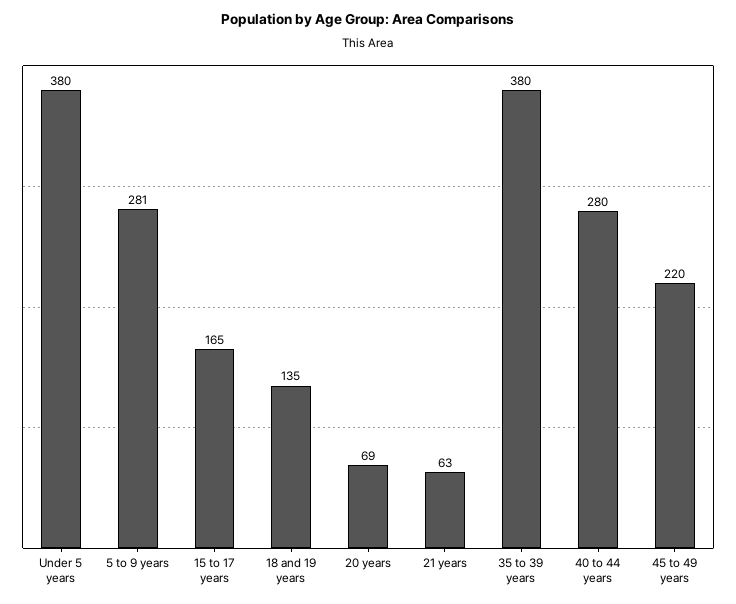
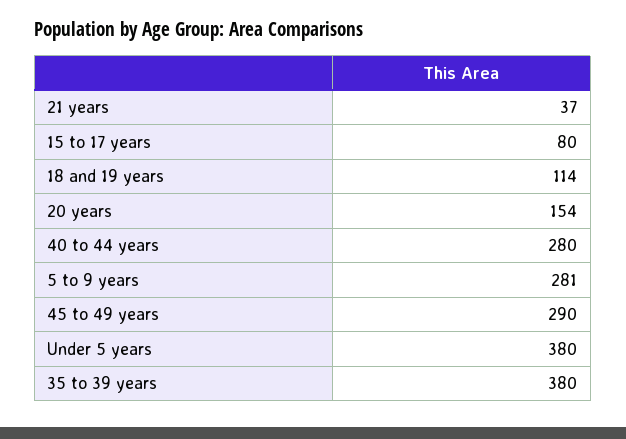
  {
    "Under 5 years": 380,
    "5 to 9 years": 281,
-   "15 to 17 years": 165,
+   "15 to 17 years": 80,
-   "18 and 19 years": 135,
+   "18 and 19 years": 114,
-   "20 years": 69,
+   "20 years": 154,
-   "21 years": 63,
+   "21 years": 37,
    "35 to 39 years": 380,
    "40 to 44 years": 280,
-   "45 to 49 years": 220
+   "45 to 49 years": 290
  }

